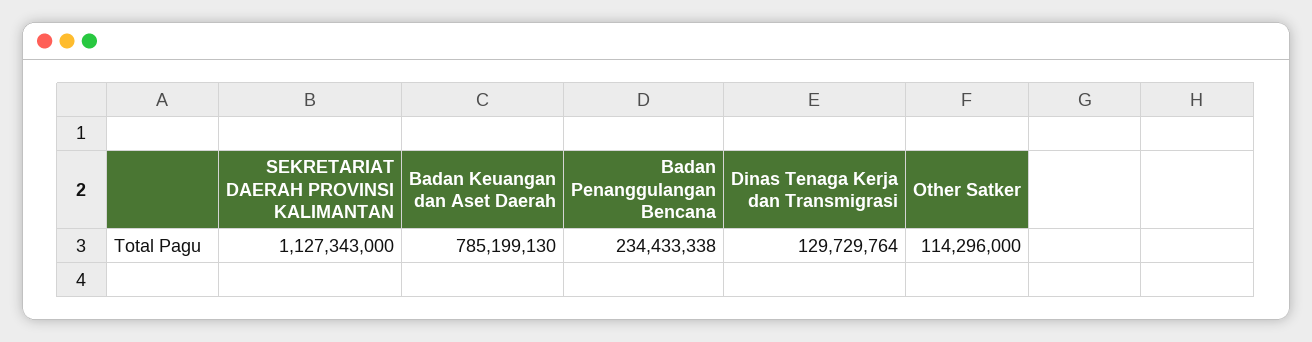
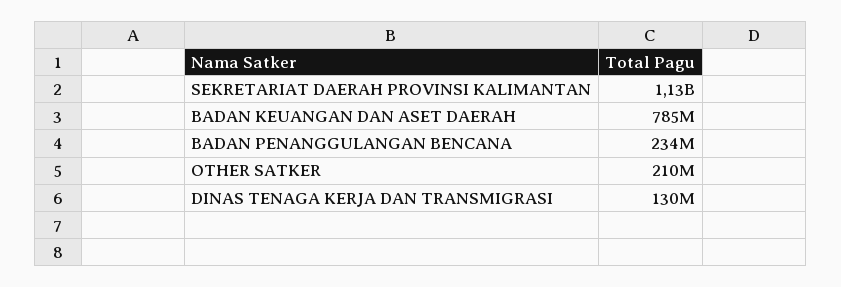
  {
    "SEKRETARIAT DAERAH PROVINSI KALIMANTAN": 1127343000,
    "Badan Keuangan dan Aset Daerah": 785199130,
    "Badan Penanggulangan Bencana": 234433338,
    "Dinas Tenaga Kerja dan Transmigrasi": 129729764,
-   "Other Satker": 114296000
+   "Other Satker": 210000000
  }

